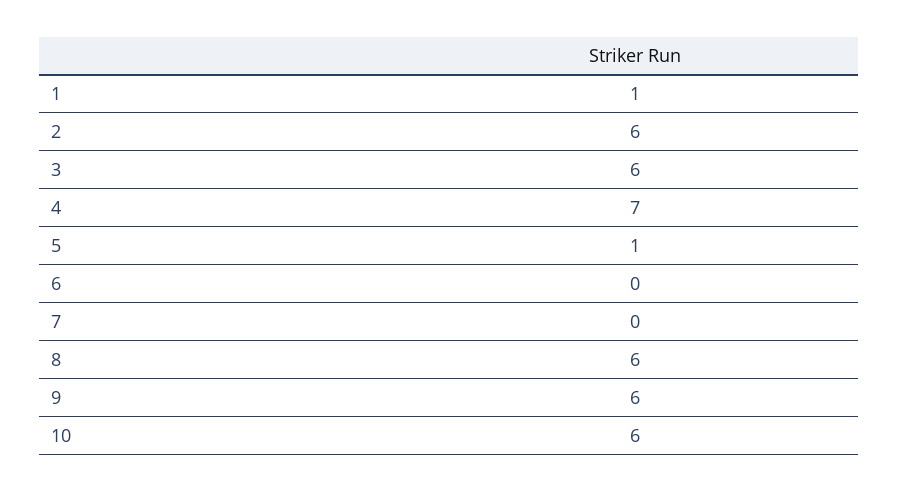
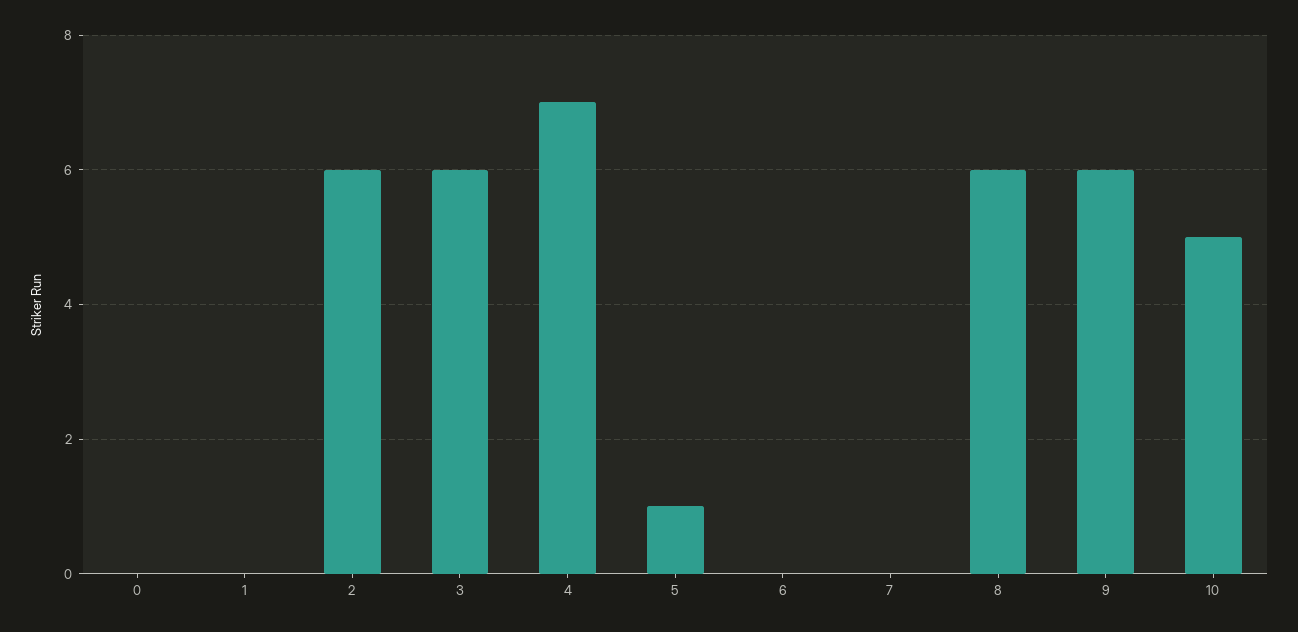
  {
-   "1": 1,
+   "1": 0,
    "2": 6,
    "3": 6,
    "4": 7,
    "5": 1,
    "6": 0,
    "7": 0,
    "8": 6,
    "9": 6,
-   "10": 6
+   "10": 5,
+   "0": 0
  }

